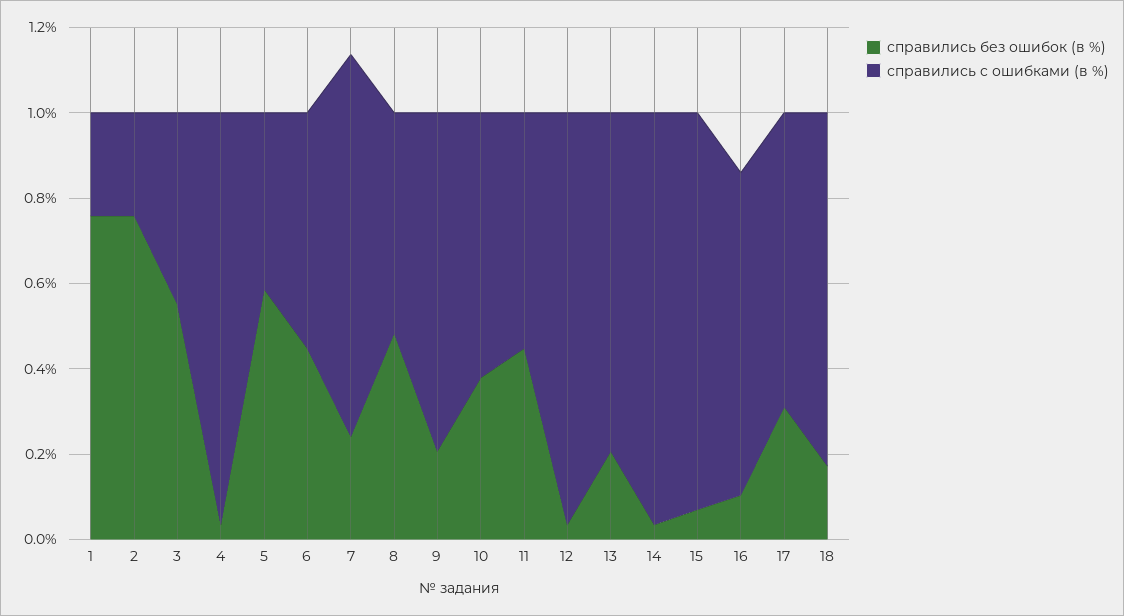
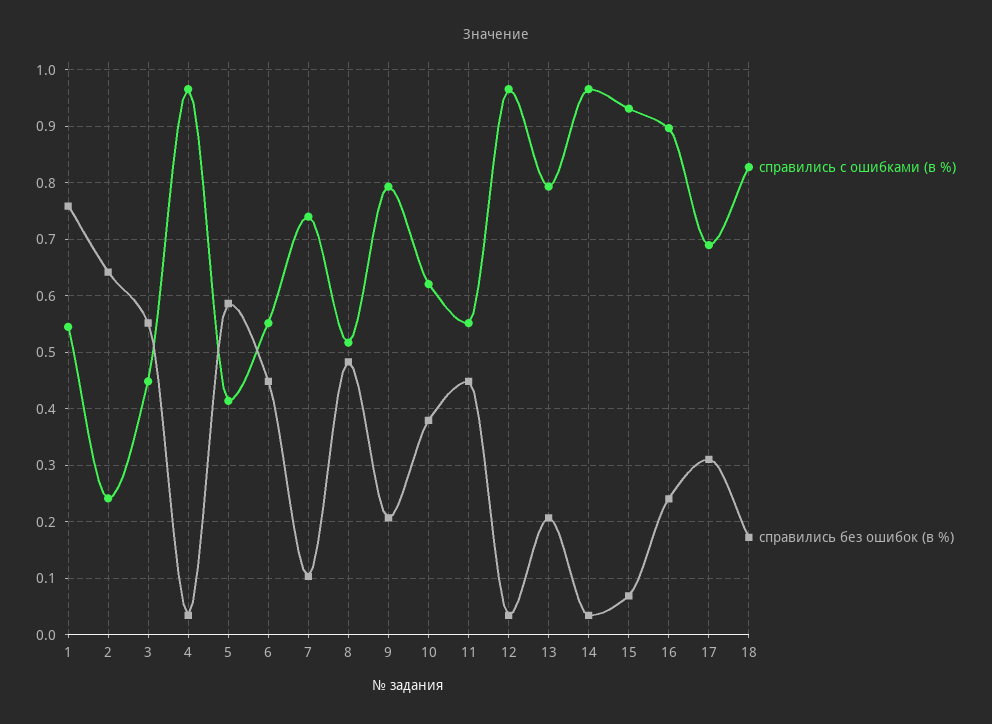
  {
    "справились без ошибок (в %)": {
      "1": 0.76,
-     "2": 0.75,
+     "2": 0.64,
      "3": 0.56,
      "4": 0.04,
      "5": 0.58,
      "6": 0.44,
-     "7": 0.25,
+     "7": 0.1,
      "8": 0.48,
      "9": 0.2,
      "10": 0.38,
      "11": 0.44,
      "12": 0.04,
      "13": 0.2,
      "14": 0.04,
      "15": 0.06,
-     "16": 0.1,
+     "16": 0.24,
      "17": 0.32,
      "18": 0.18
    },
    "справились c ошибками (в %)": {
-     "1": 0.25,
+     "1": 0.54,
      "2": 0.24,
      "3": 0.44,
      "4": 0.96,
      "5": 0.42,
      "6": 0.56,
-     "7": 0.9,
+     "7": 0.74,
      "8": 0.52,
      "9": 0.8,
      "10": 0.62,
      "11": 0.56,
      "12": 0.96,
      "13": 0.8,
      "14": 0.96,
      "15": 0.94,
-     "16": 0.75,
+     "16": 0.9,
      "17": 0.68,
      "18": 0.82
    }
  }

